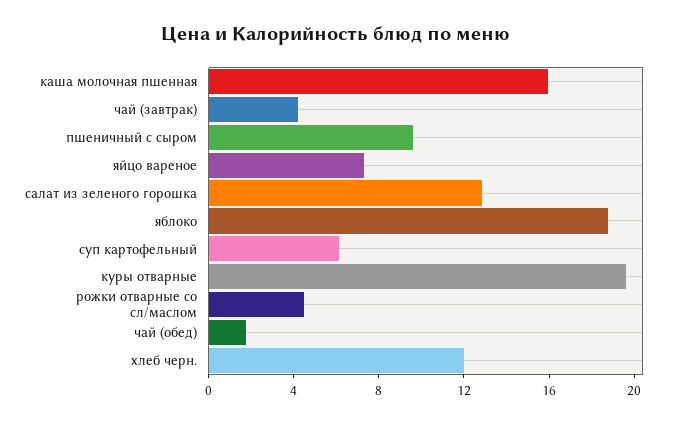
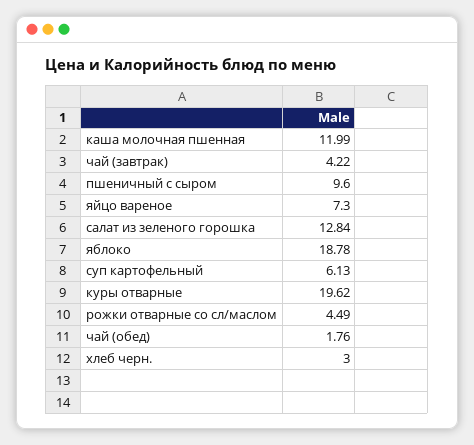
  {
-   "каша молочная пшенная": 16,
+   "каша молочная пшенная": 11.99,
    "чай (завтрак)": 4.22,
    "пшеничный с сыром": 9.6,
    "яйцо вареное": 7.3,
    "салат из зеленого горошка": 12.84,
    "яблоко": 18.78,
    "суп картофельный": 6.13,
    "куры отварные": 19.62,
    "рожки отварные со сл/маслом": 4.49,
    "чай (обед)": 1.76,
-   "хлеб черн.": 12
+   "хлеб черн.": 3
  }

